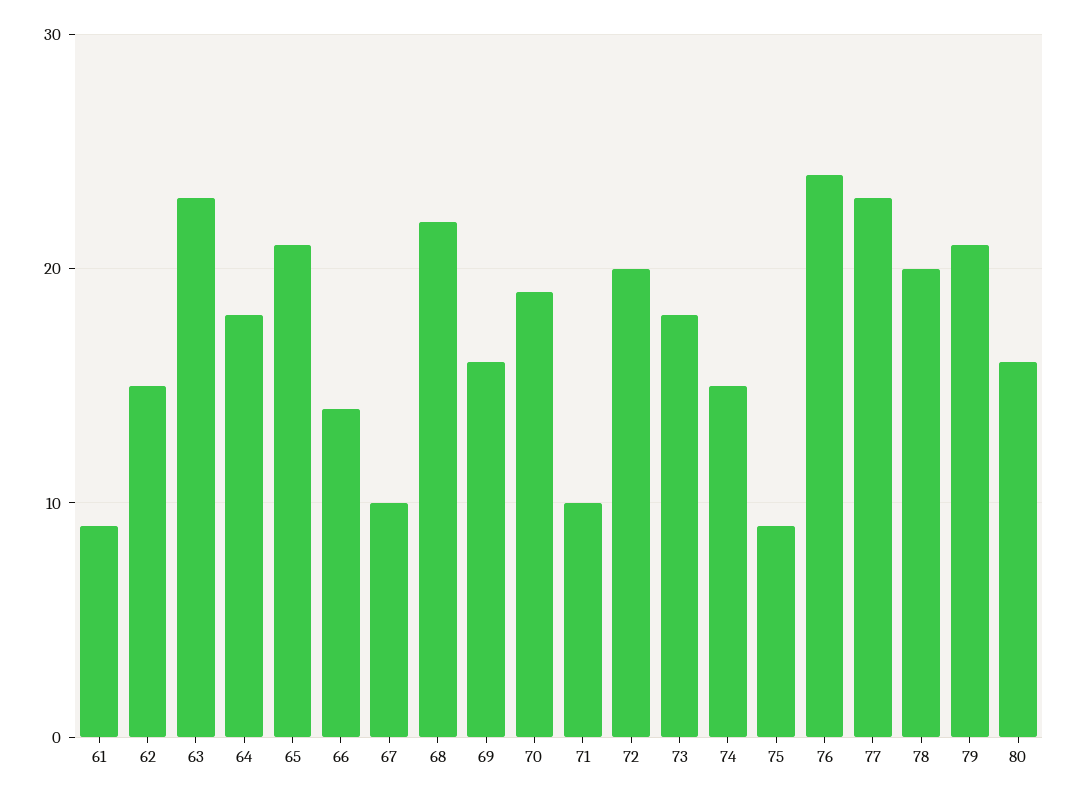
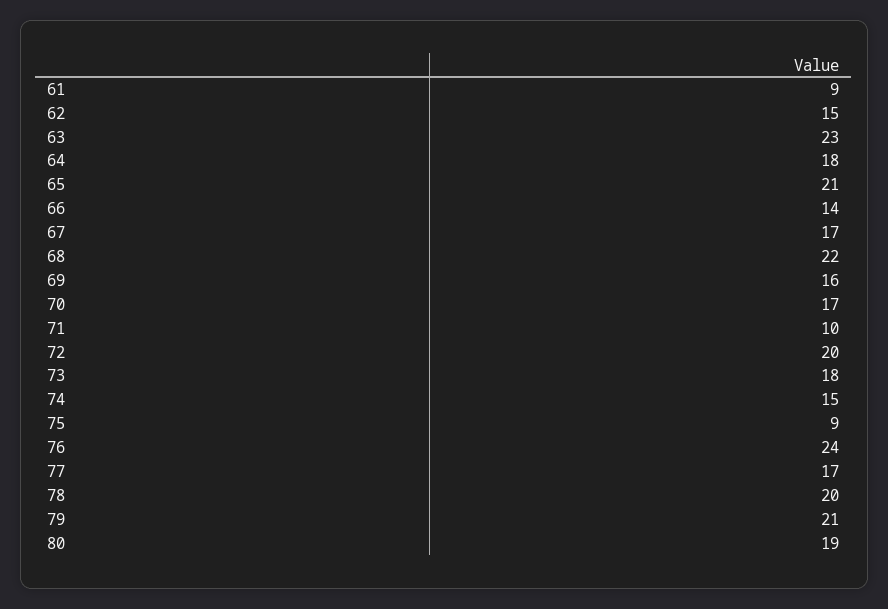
  {
    "61": 9,
    "62": 15,
    "63": 23,
    "64": 18,
    "65": 21,
    "66": 14,
-   "67": 10,
+   "67": 17,
    "68": 22,
    "69": 16,
-   "70": 19,
+   "70": 17,
    "71": 10,
    "72": 20,
    "73": 18,
    "74": 15,
    "75": 9,
    "76": 24,
-   "77": 23,
+   "77": 17,
    "78": 20,
    "79": 21,
-   "80": 16
+   "80": 19
  }

